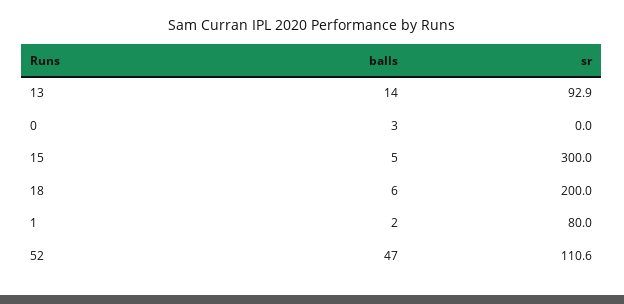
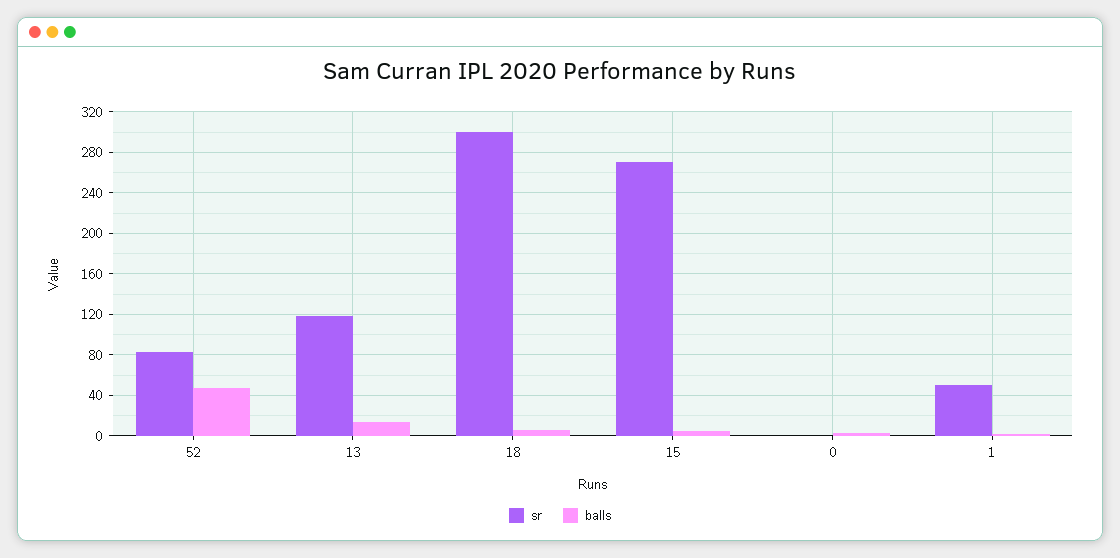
  {
    "balls": {
      "13": 14,
      "0": 3,
      "15": 5,
      "18": 6,
      "1": 2,
      "52": 47
    },
    "sr": {
-     "13": 92.9,
+     "13": 120,
      "0": 0,
-     "15": 300,
+     "15": 270,
-     "18": 200,
+     "18": 300,
-     "1": 80,
+     "1": 50,
-     "52": 110.6
+     "52": 80
    }
  }

